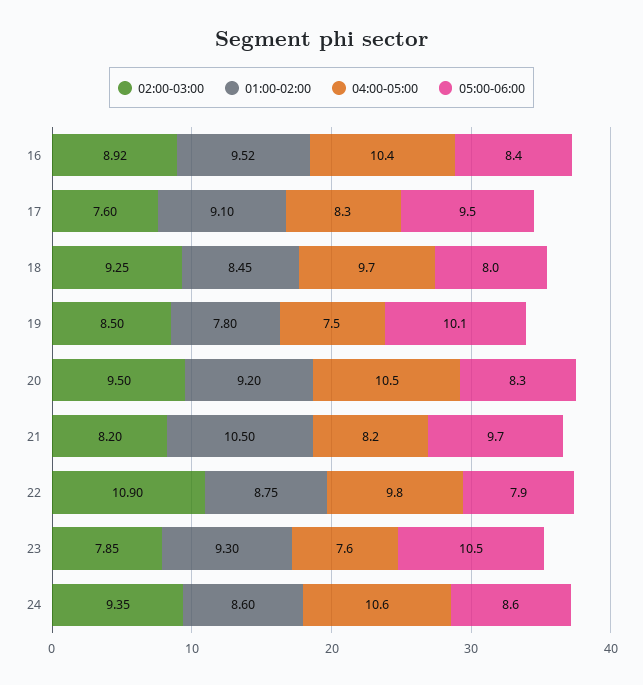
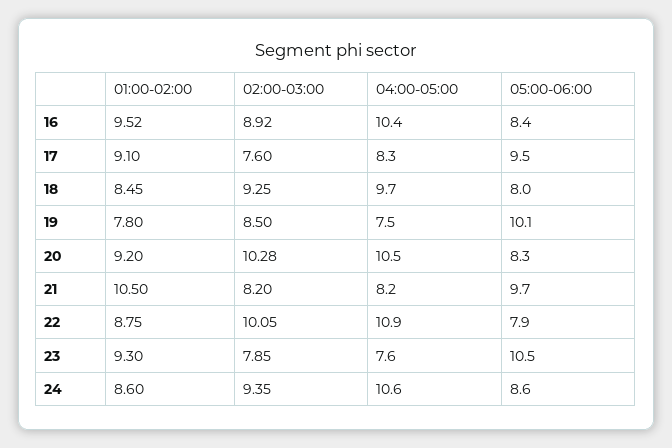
  {
    "02:00-03:00": {
      "16": 8.92,
      "17": 7.6,
      "18": 9.25,
      "19": 8.5,
-     "20": 9.5,
+     "20": 10.28,
      "21": 8.2,
-     "22": 10.9,
+     "22": 10.05,
      "23": 7.85,
      "24": 9.35
    },
    "01:00-02:00": {
      "16": 9.52,
      "17": 9.1,
      "18": 8.45,
      "19": 7.8,
      "20": 9.2,
      "21": 10.5,
      "22": 8.75,
      "23": 9.3,
      "24": 8.6
    },
    "04:00-05:00": {
      "16": 10.4,
      "17": 8.3,
      "18": 9.7,
      "19": 7.5,
      "20": 10.5,
      "21": 8.2,
-     "22": 9.8,
+     "22": 10.9,
      "23": 7.6,
      "24": 10.6
    },
    "05:00-06:00": {
      "16": 8.4,
      "17": 9.5,
      "18": 8,
      "19": 10.1,
      "20": 8.3,
      "21": 9.7,
      "22": 7.9,
      "23": 10.5,
      "24": 8.6
    }
  }

